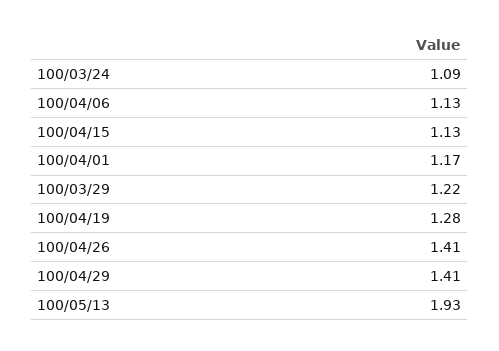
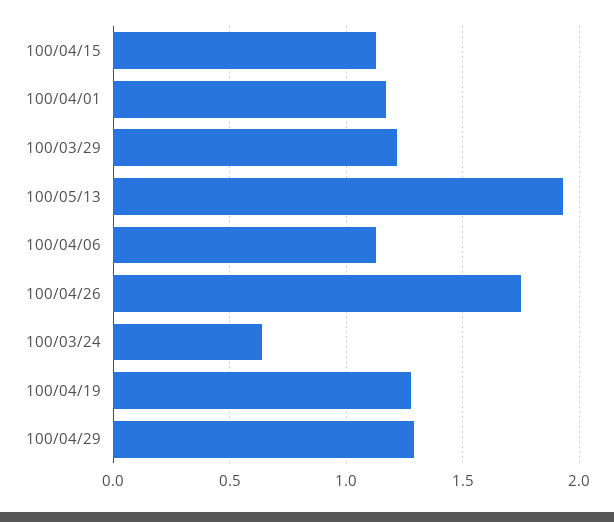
  {
-   "100/03/24": 1.09,
+   "100/03/24": 0.65,
    "100/04/06": 1.13,
    "100/04/15": 1.13,
    "100/04/01": 1.17,
    "100/03/29": 1.22,
    "100/04/19": 1.28,
-   "100/04/26": 1.41,
+   "100/04/26": 1.75,
-   "100/04/29": 1.41,
+   "100/04/29": 1.3,
    "100/05/13": 1.93
  }

